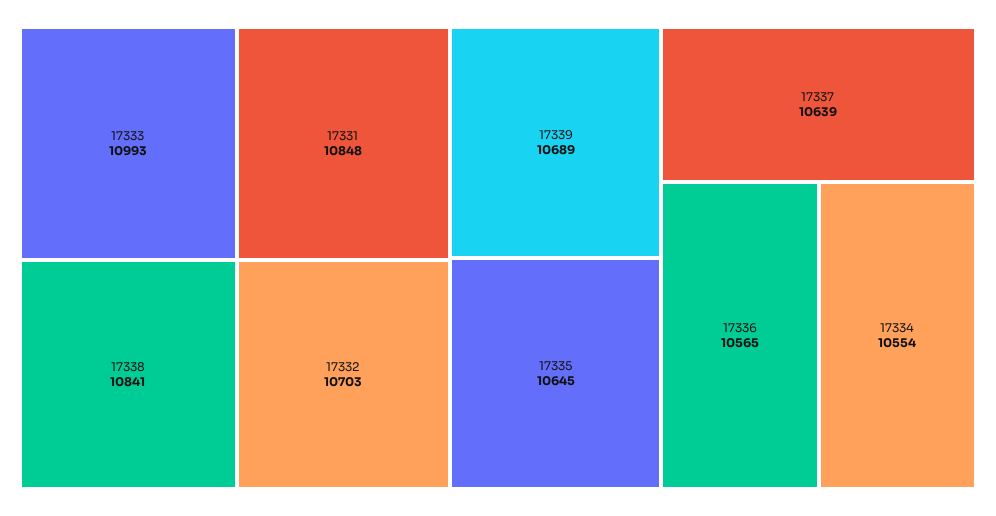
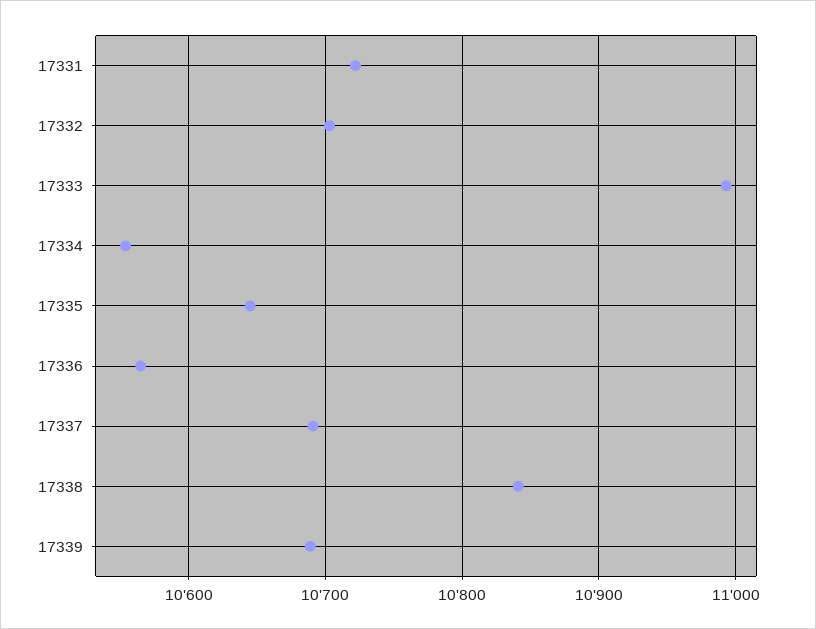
  {
    "17333": 10993,
-   "17331": 10848,
+   "17331": 10720,
    "17338": 10841,
    "17332": 10703,
    "17339": 10689,
    "17335": 10645,
-   "17337": 10639,
+   "17337": 10690,
    "17336": 10565,
    "17334": 10554
  }

